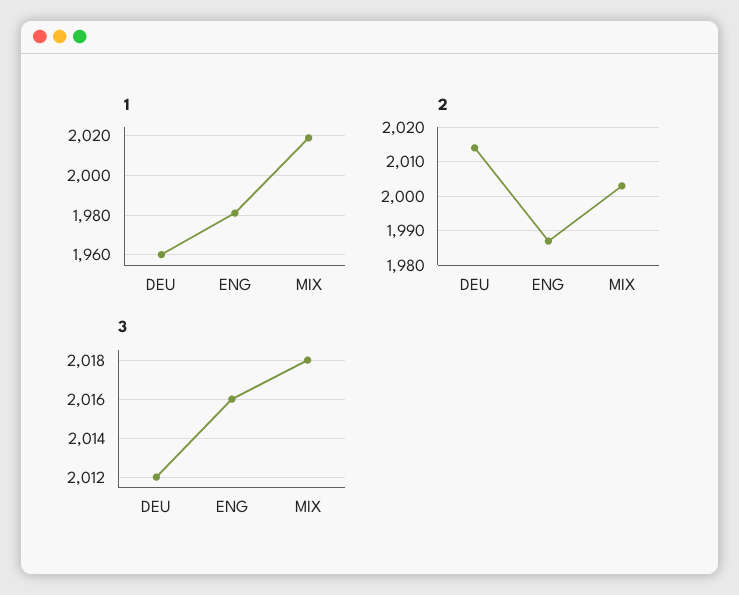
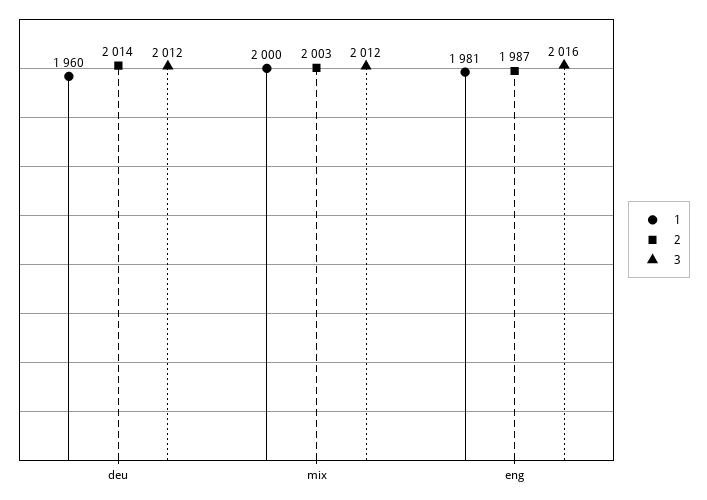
  {
    "1": {
      "DEU": 1960,
      "ENG": 1981,
-     "MIX": 2020
+     "MIX": 2000
    },
    "2": {
      "DEU": 2014,
      "ENG": 1987,
      "MIX": 2003
    },
    "3": {
      "DEU": 2012,
      "ENG": 2016,
-     "MIX": 2018
+     "MIX": 2012
    }
  }

